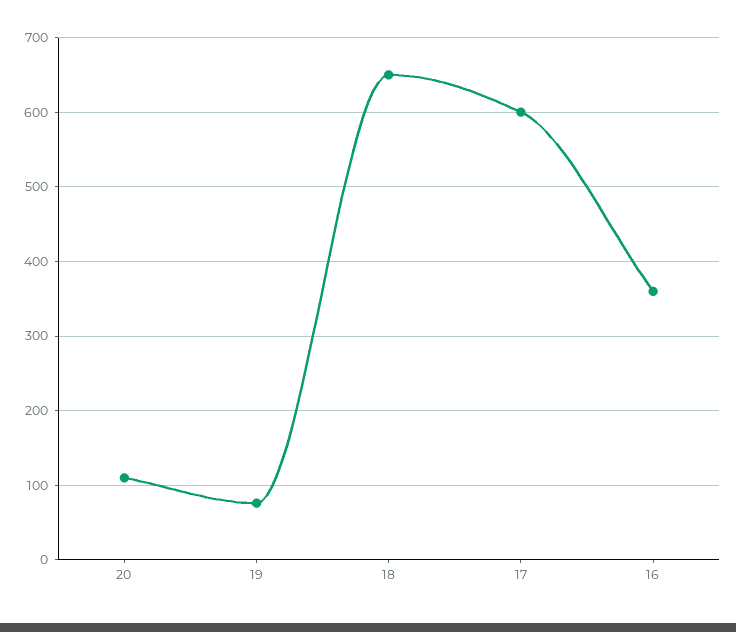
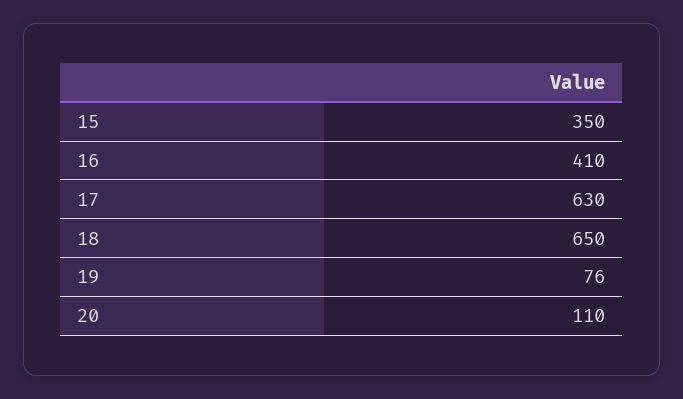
  {
    "20": 110,
    "19": 76,
    "18": 650,
-   "17": 600,
+   "17": 630,
-   "16": 360
+   "16": 410,
+   "15": 350
  }

